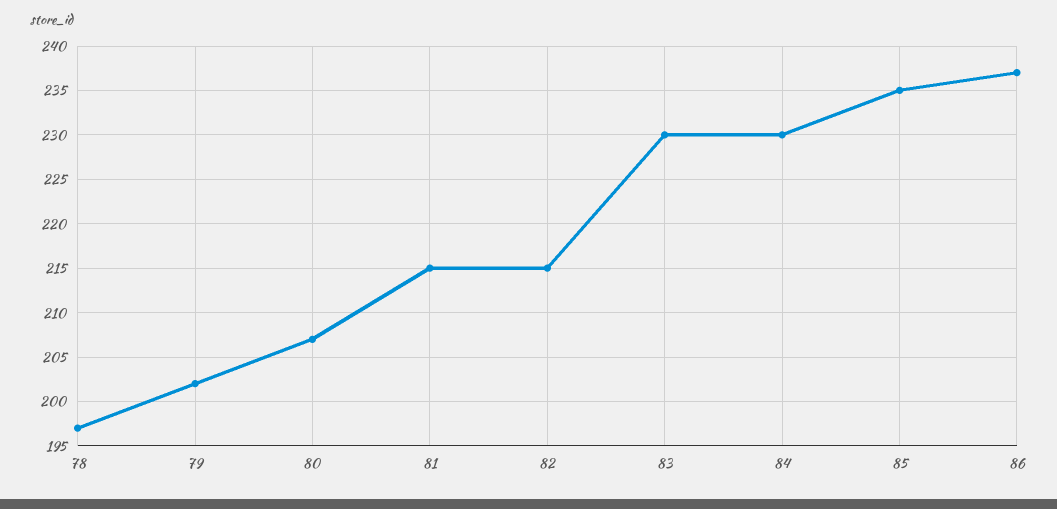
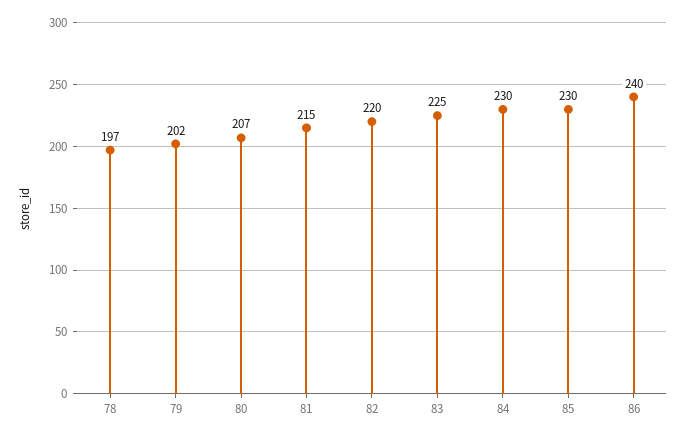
  {
    "78": 197,
    "79": 202,
    "80": 207,
    "81": 215,
-   "82": 215,
+   "82": 220,
-   "83": 230,
+   "83": 225,
    "84": 230,
-   "85": 235,
+   "85": 230,
-   "86": 237
+   "86": 240
  }

